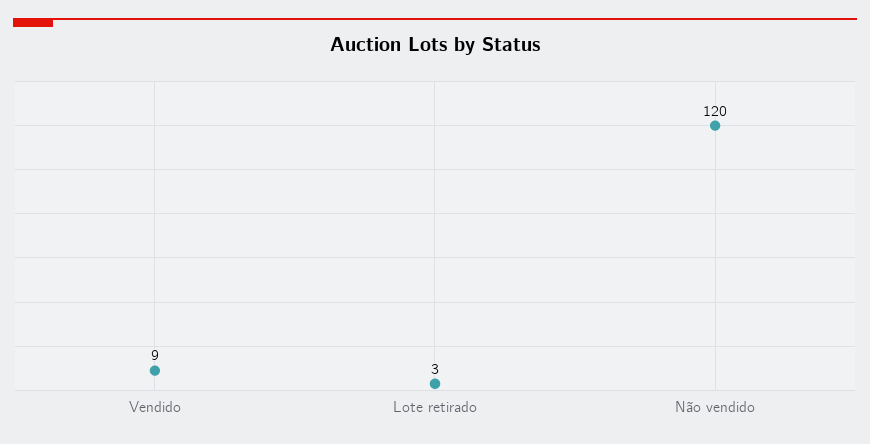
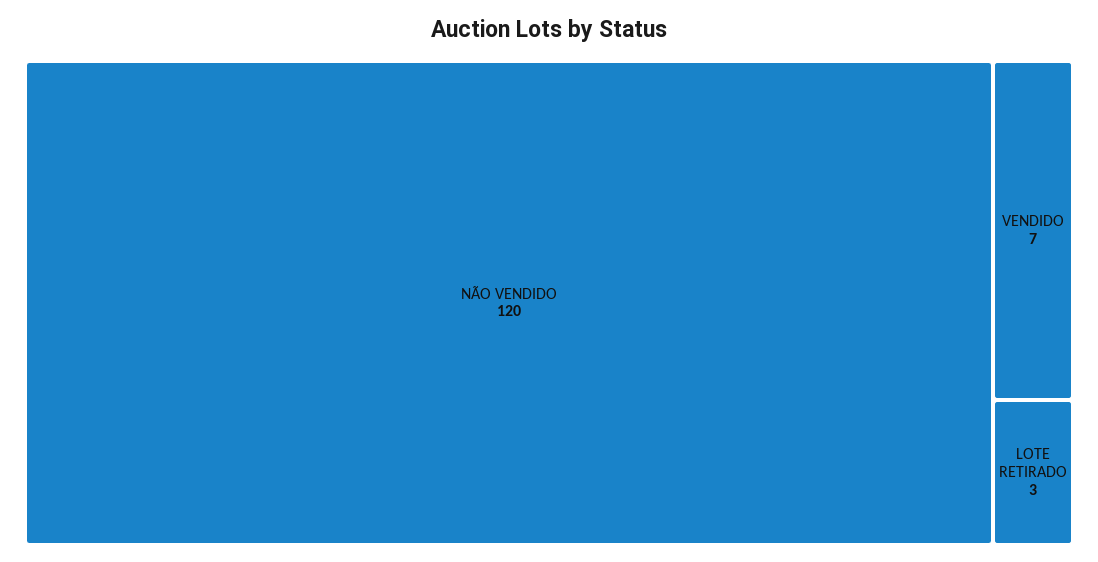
  {
-   "Vendido": 9,
+   "Vendido": 7,
    "Lote retirado": 3,
    "Não vendido": 120
  }

